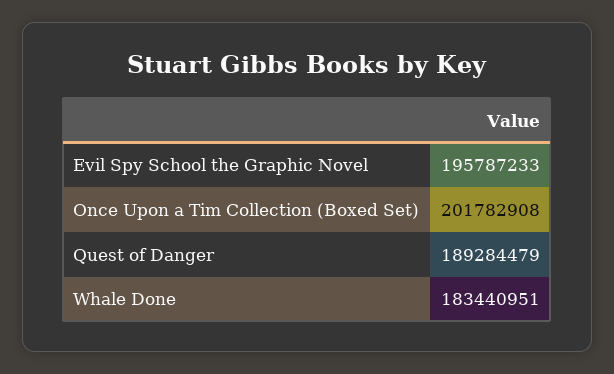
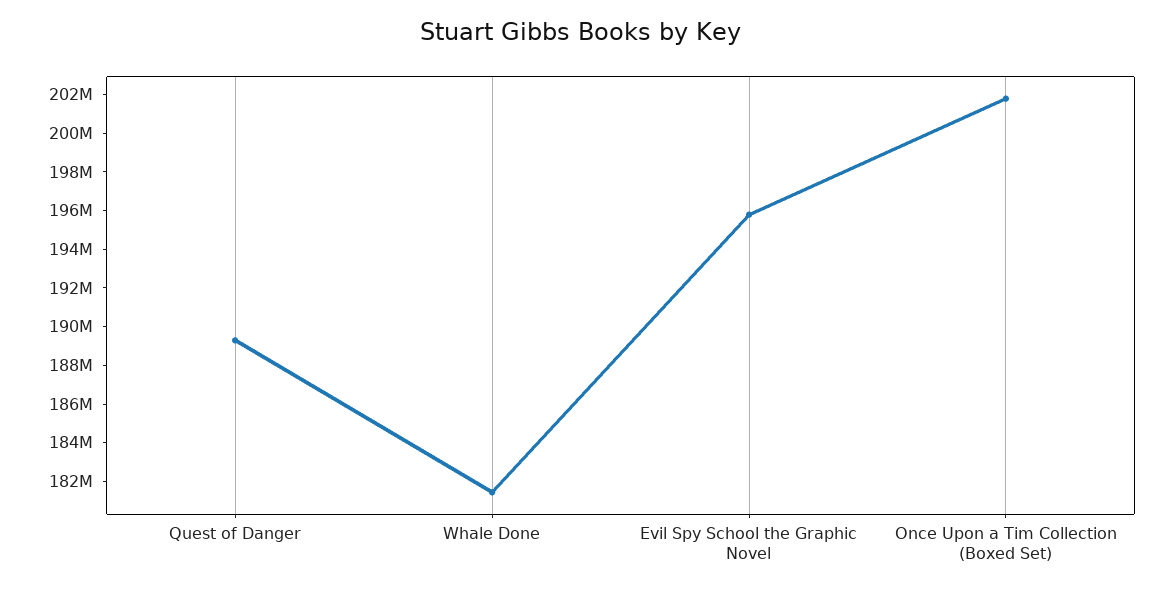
  {
    "Evil Spy School the Graphic Novel": 195787233,
    "Once Upon a Tim Collection (Boxed Set)": 201782908,
    "Quest of Danger": 189284479,
-   "Whale Done": 183440951
+   "Whale Done": 181500000
  }

